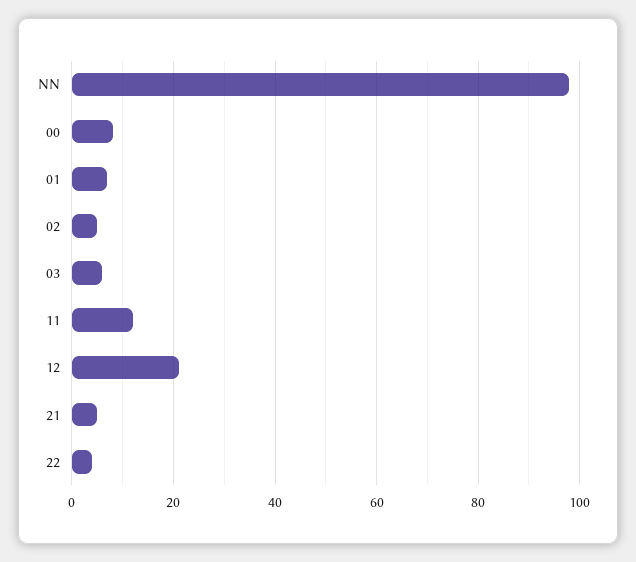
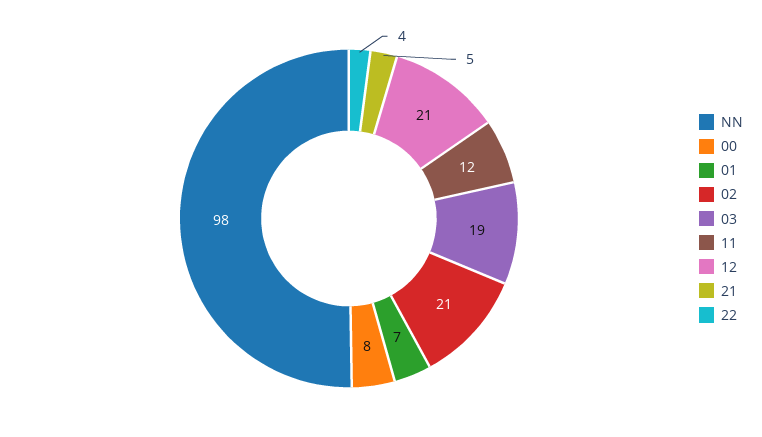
  {
    "NN": 98,
    "00": 8,
    "01": 7,
-   "02": 5,
+   "02": 21,
-   "03": 5,
+   "03": 19,
    "11": 12,
    "12": 21,
    "21": 5,
    "22": 4
  }

